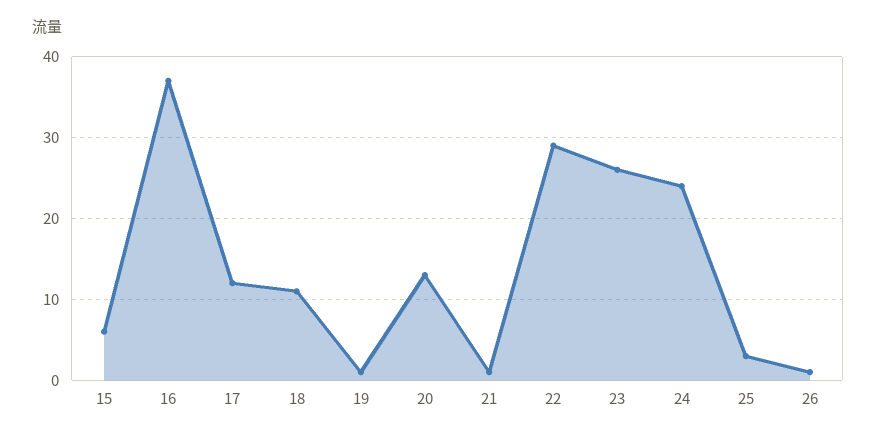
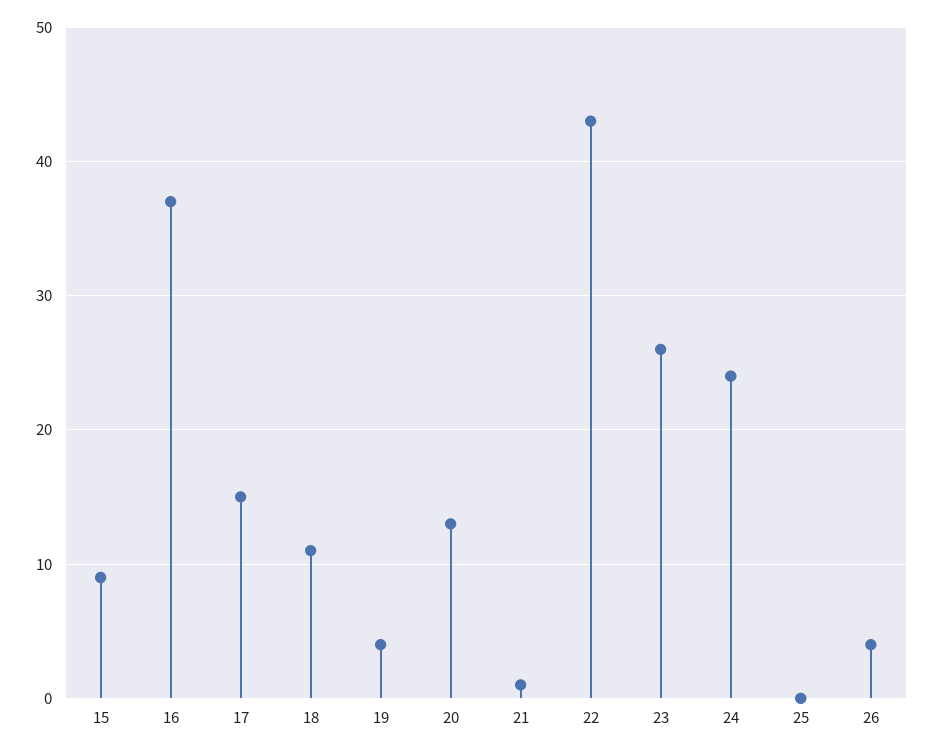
  {
-   "15": 6,
+   "15": 9,
    "16": 37,
-   "17": 12,
+   "17": 15,
    "18": 11,
-   "19": 1,
+   "19": 4,
    "20": 13,
    "21": 1,
-   "22": 29,
+   "22": 43,
    "23": 26,
    "24": 24,
-   "25": 3,
+   "25": 0,
-   "26": 1
+   "26": 4
  }

